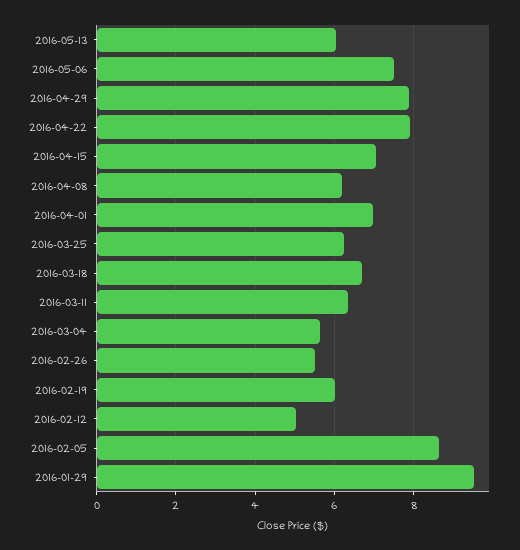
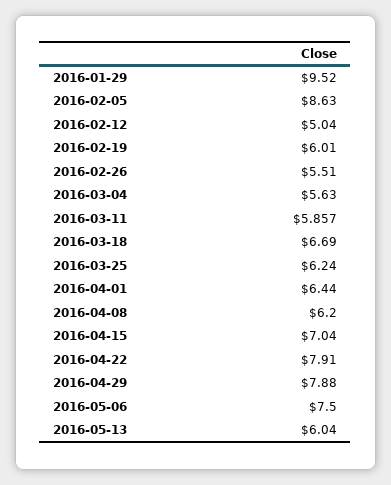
  {
    "2016-05-13": 6.04,
    "2016-05-06": 7.5,
    "2016-04-29": 7.88,
    "2016-04-22": 7.91,
    "2016-04-15": 7.04,
    "2016-04-08": 6.2,
-   "2016-04-01": 7,
+   "2016-04-01": 6.44,
    "2016-03-25": 6.24,
    "2016-03-18": 6.69,
-   "2016-03-11": 6.4,
+   "2016-03-11": 5.857,
    "2016-03-04": 5.63,
    "2016-02-26": 5.51,
    "2016-02-19": 6.01,
    "2016-02-12": 5.04,
    "2016-02-05": 8.63,
    "2016-01-29": 9.52
  }

